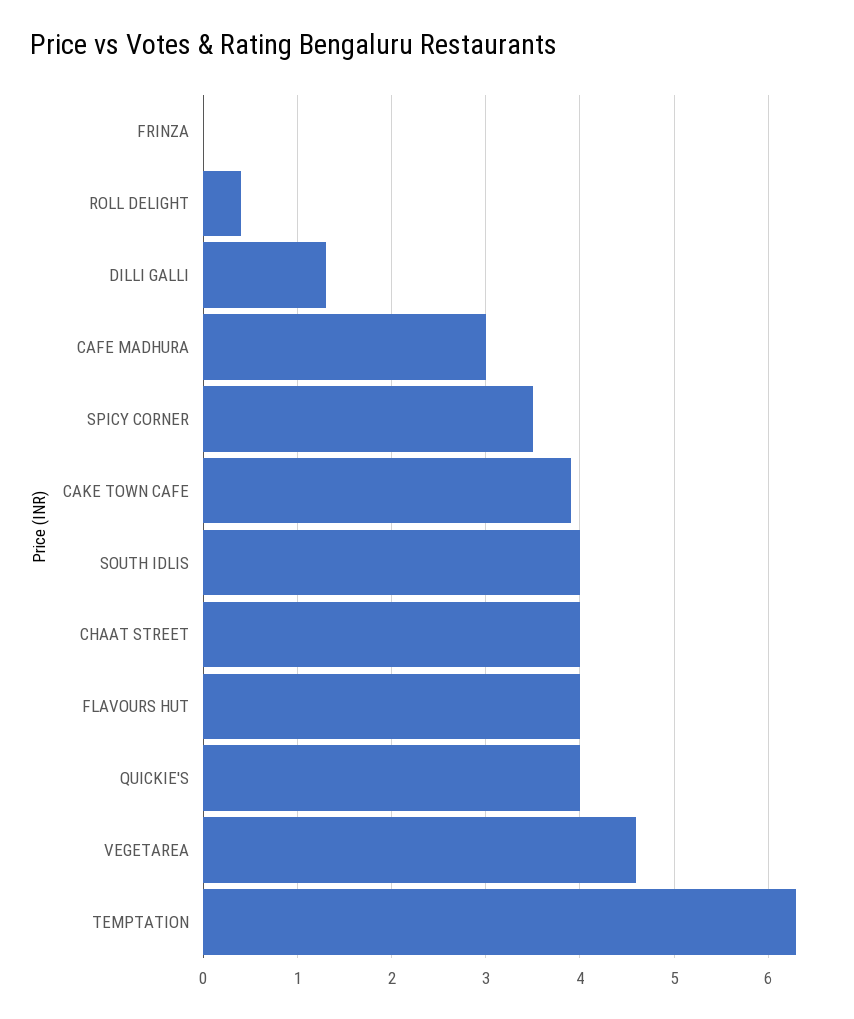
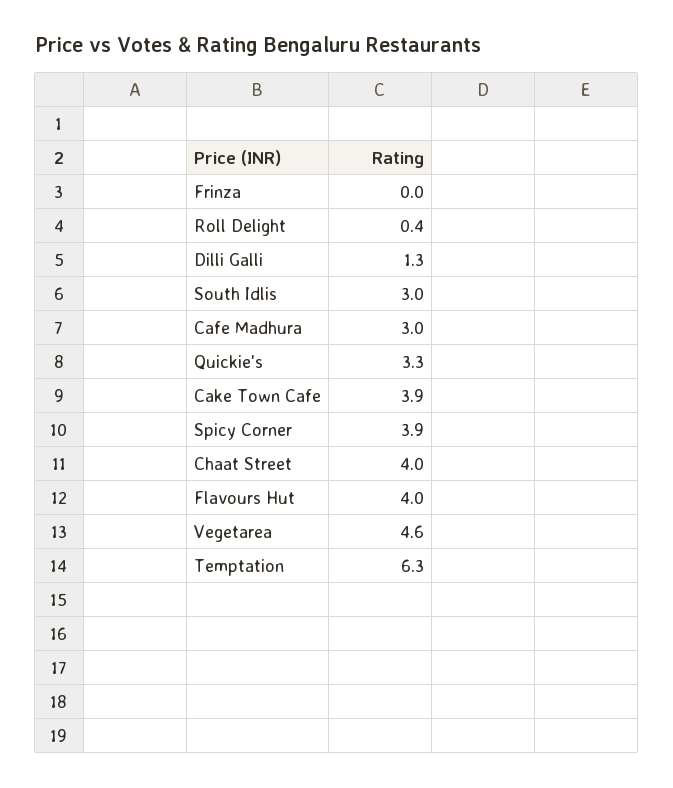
  {
    "FRINZA": 0,
    "ROLL DELIGHT": 0.4,
    "DILLI GALLI": 1.3,
    "CAFE MADHURA": 3,
-   "SPICY CORNER": 3.5,
+   "SPICY CORNER": 3.9,
    "CAKE TOWN CAFE": 3.9,
-   "SOUTH IDLIS": 4,
+   "SOUTH IDLIS": 3,
    "CHAAT STREET": 4,
    "FLAVOURS HUT": 4,
-   "QUICKIE'S": 4,
+   "QUICKIE'S": 3.3,
    "VEGETAREA": 4.6,
    "TEMPTATION": 6.3
  }

